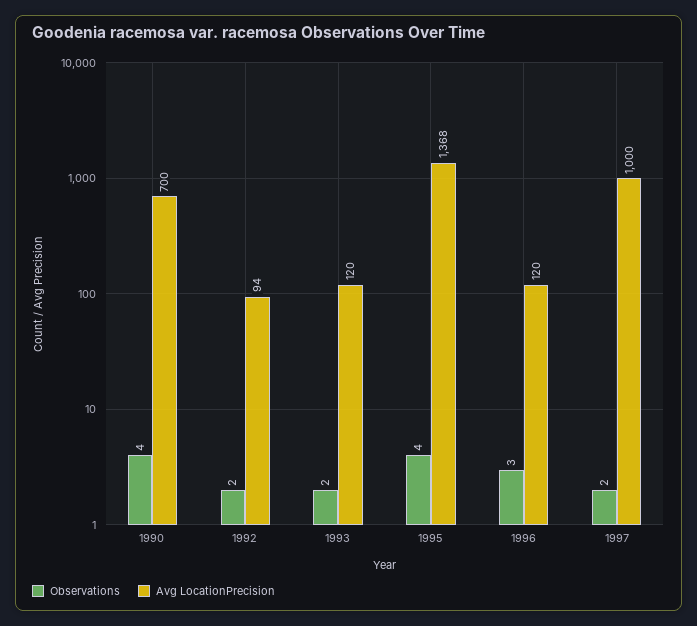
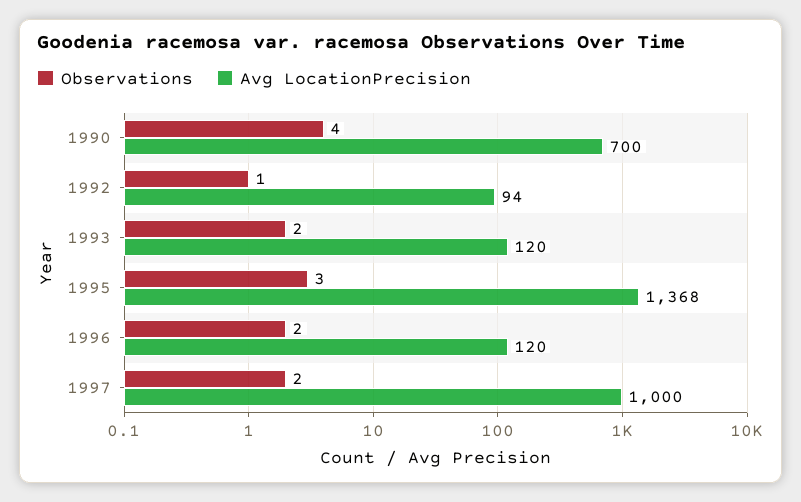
  {
    "Observations": {
      "1990": 4,
-     "1992": 2,
+     "1992": 1,
      "1993": 2,
-     "1995": 4,
+     "1995": 3,
-     "1996": 3,
+     "1996": 2,
      "1997": 2
    },
    "Avg LocationPrecision": {
      "1990": 700,
      "1992": 94,
      "1993": 120,
      "1995": 1368,
      "1996": 120,
      "1997": 1000
    }
  }

